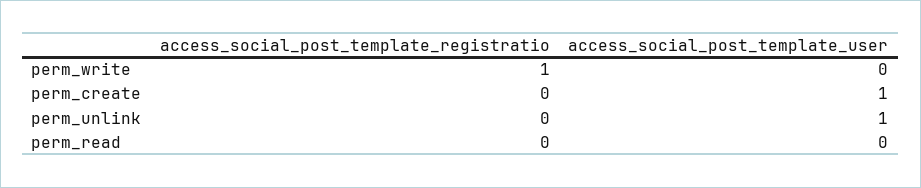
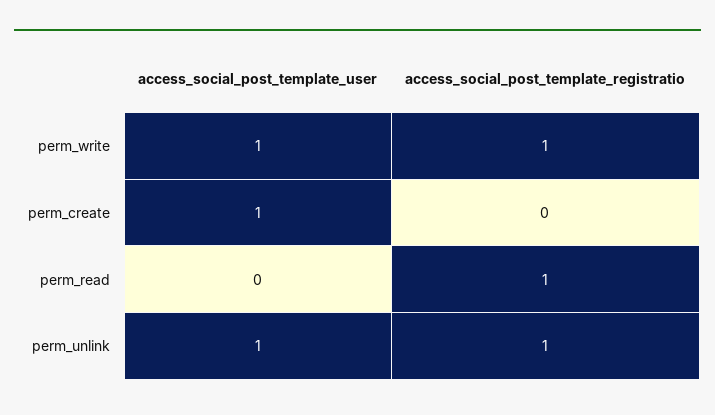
  {
    "access_social_post_template_registratio": {
      "perm_write": 1,
      "perm_create": 0,
-     "perm_unlink": 0,
+     "perm_unlink": 1,
-     "perm_read": 0
+     "perm_read": 1
    },
    "access_social_post_template_user": {
-     "perm_write": 0,
+     "perm_write": 1,
      "perm_create": 1,
      "perm_unlink": 1,
      "perm_read": 0
    }
  }

